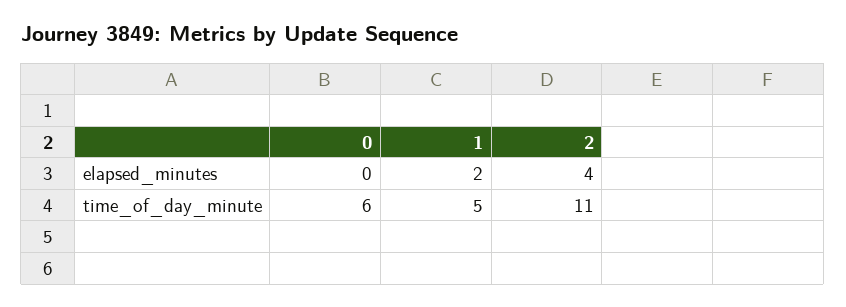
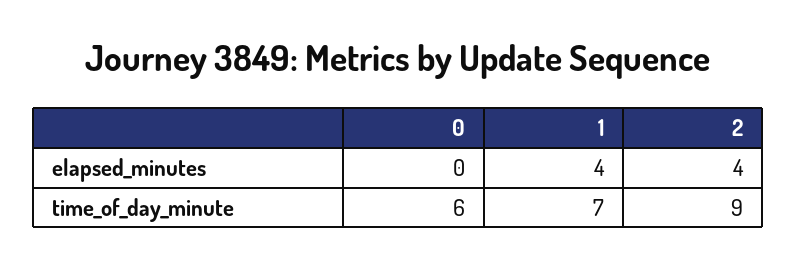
  {
    "0": {
      "elapsed_minutes": 0,
      "time_of_day_minute": 6
    },
    "1": {
-     "elapsed_minutes": 2,
+     "elapsed_minutes": 4,
-     "time_of_day_minute": 5
+     "time_of_day_minute": 7
    },
    "2": {
      "elapsed_minutes": 4,
-     "time_of_day_minute": 11
+     "time_of_day_minute": 9
    }
  }

